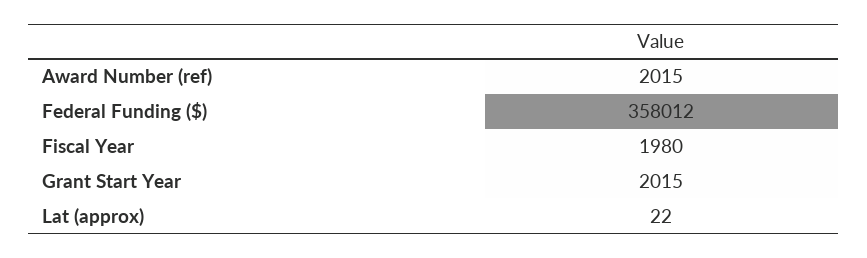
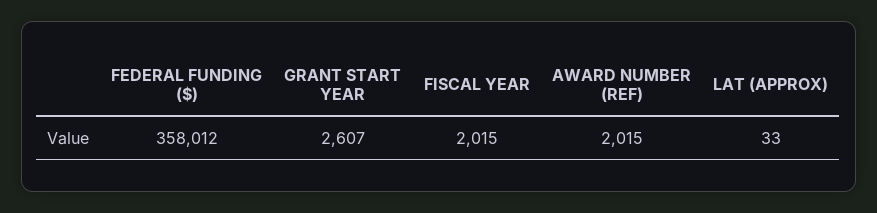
  {
    "Award Number (ref)": 2015,
    "Federal Funding ($)": 358012,
-   "Fiscal Year": 1980,
+   "Fiscal Year": 2015,
-   "Grant Start Year": 2015,
+   "Grant Start Year": 2607,
-   "Lat (approx)": 22
+   "Lat (approx)": 33
  }

